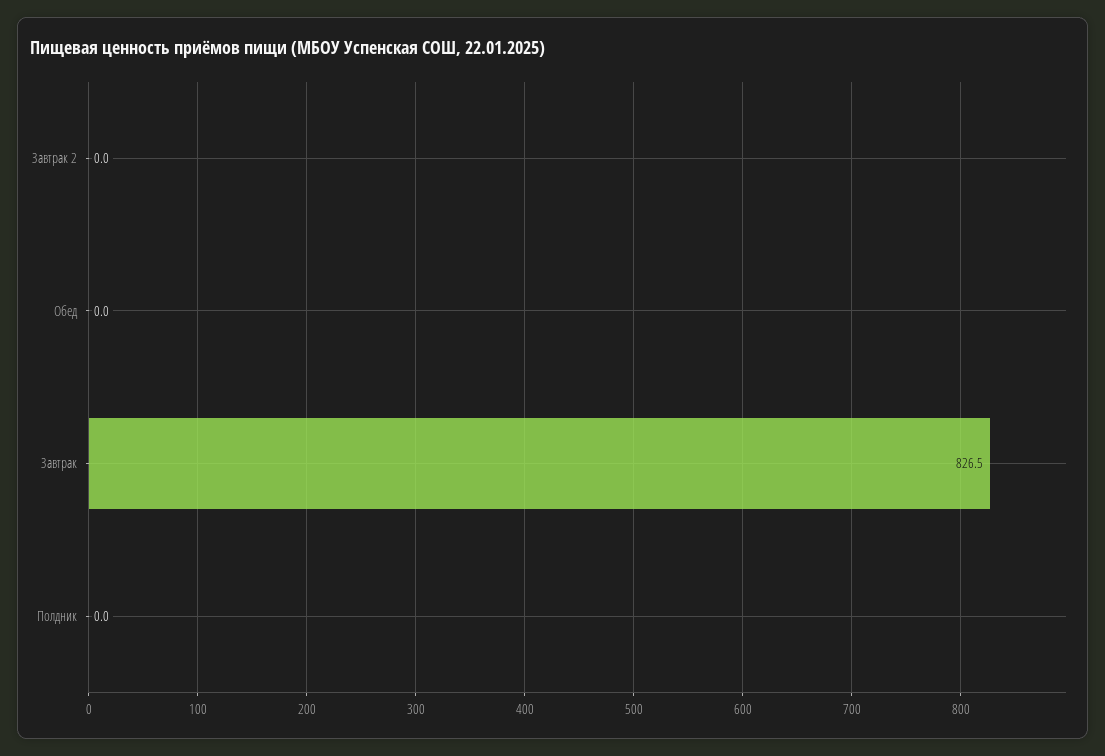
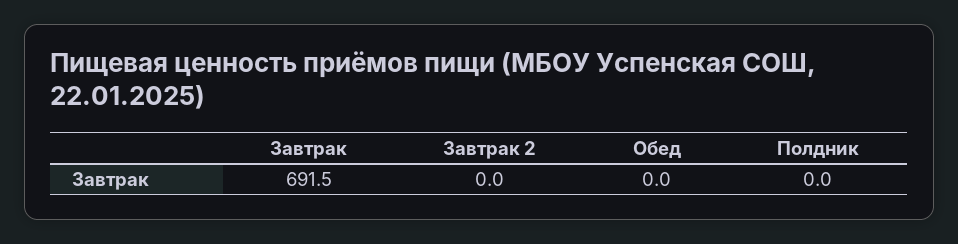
  {
    "Завтрак 2": 0,
    "Обед": 0,
-   "Завтрак": 826.5,
+   "Завтрак": 691.5,
    "Полдник": 0
  }

